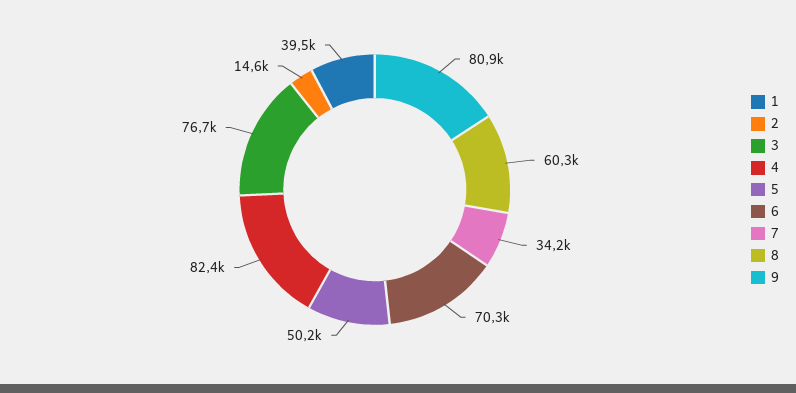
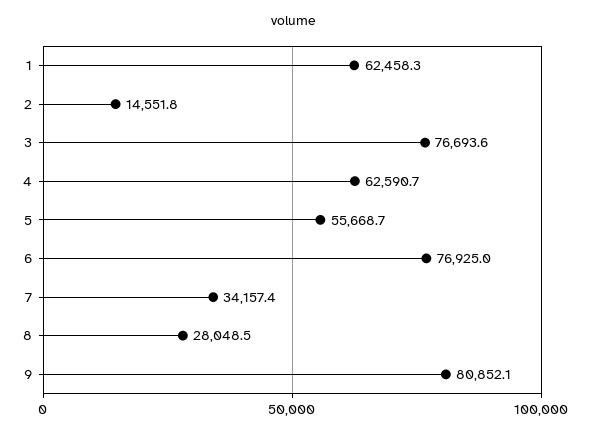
  {
-   "1": 39500,
+   "1": 62458.3,
    "2": 14551.8,
    "3": 76693.6,
-   "4": 82400,
+   "4": 62590.7,
-   "5": 50200,
+   "5": 55668.7,
-   "6": 70300,
+   "6": 76925,
    "7": 34157.4,
-   "8": 60300,
+   "8": 28048.5,
    "9": 80852.1
  }

